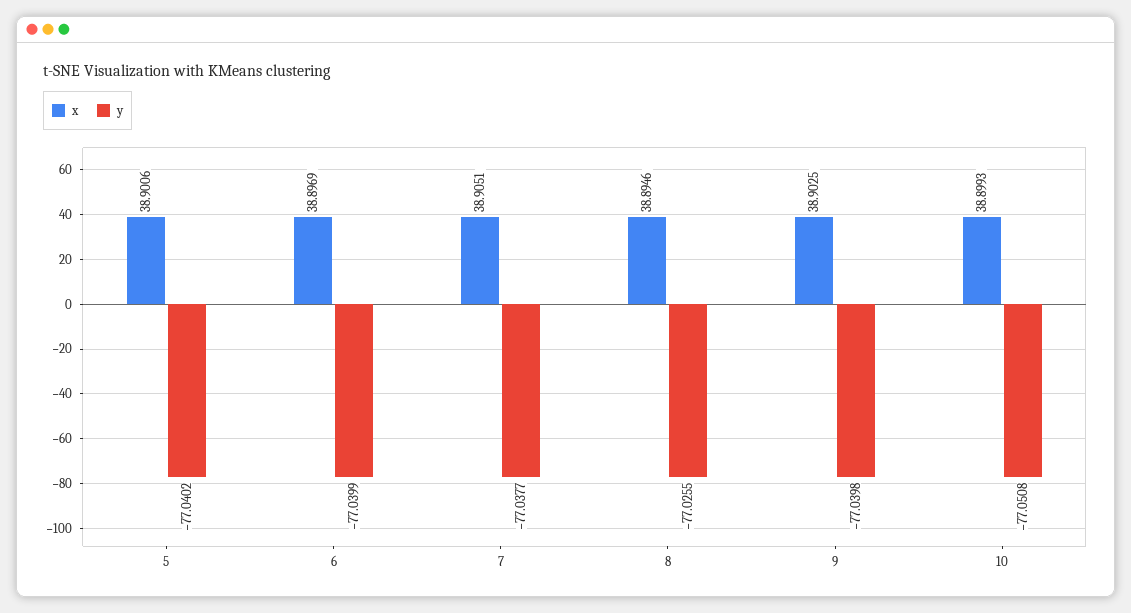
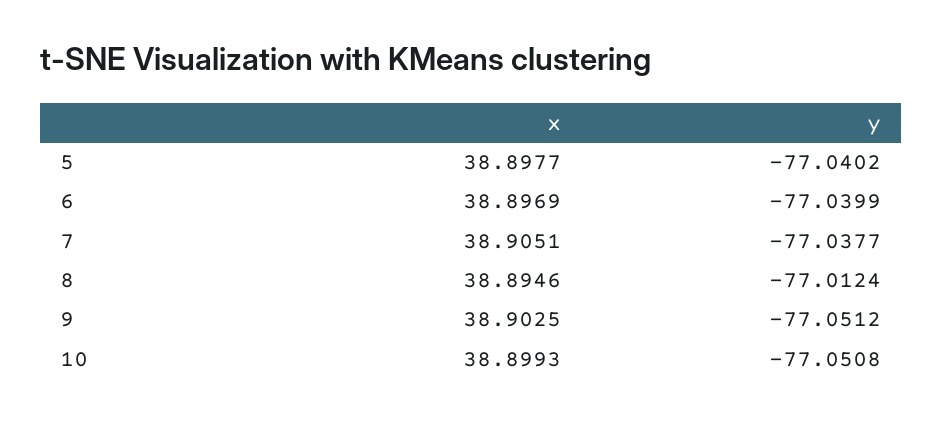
  {
    "x": {
-     "5": 38.9006,
+     "5": 38.8977,
      "6": 38.8969,
      "7": 38.9051,
      "8": 38.8946,
      "9": 38.9025,
      "10": 38.8993
    },
    "y": {
      "5": -77.0402,
      "6": -77.0399,
      "7": -77.0377,
-     "8": -77.0255,
+     "8": -77.0124,
-     "9": -77.0398,
+     "9": -77.0512,
      "10": -77.0508
    }
  }

